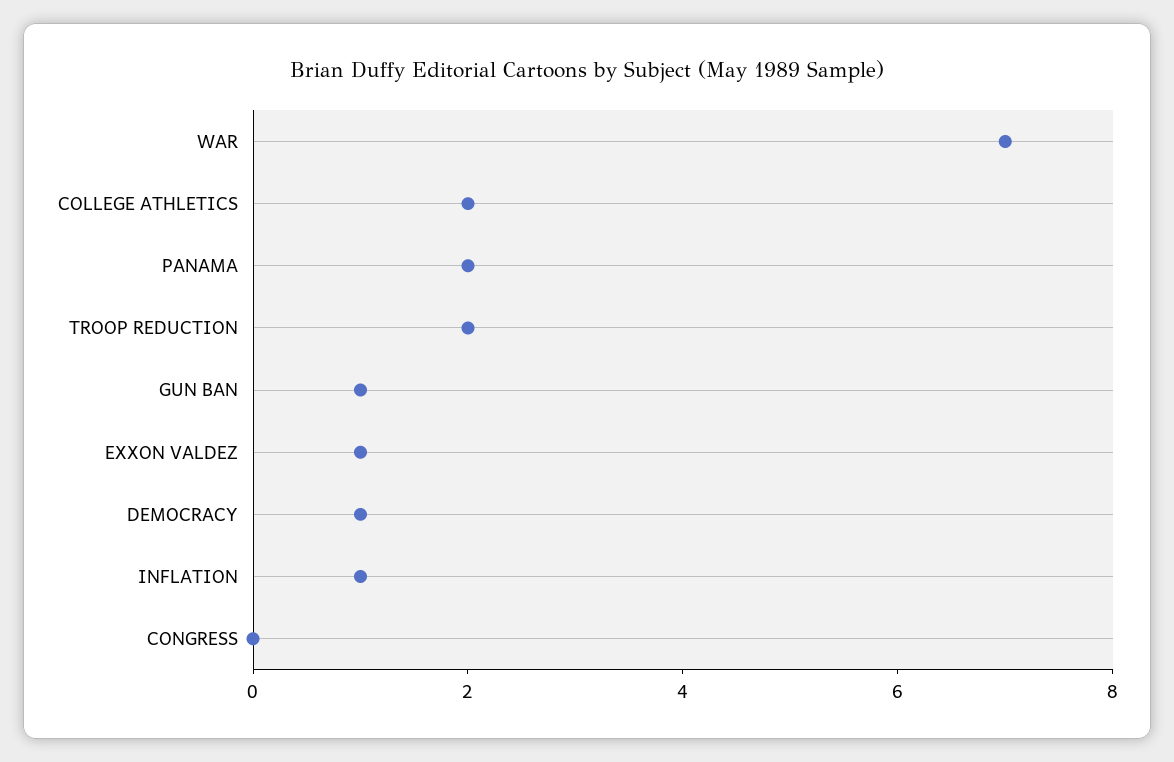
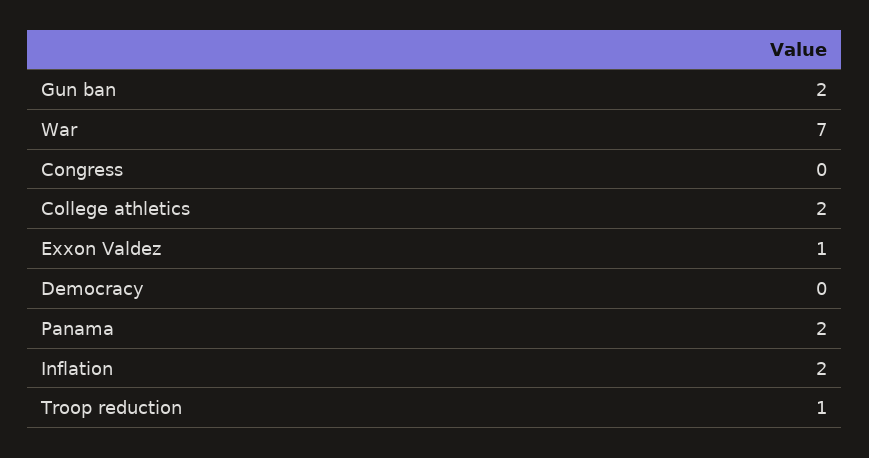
  {
    "WAR": 7,
    "COLLEGE ATHLETICS": 2,
    "PANAMA": 2,
-   "TROOP REDUCTION": 2,
+   "TROOP REDUCTION": 1,
-   "GUN BAN": 1,
+   "GUN BAN": 2,
    "EXXON VALDEZ": 1,
-   "DEMOCRACY": 1,
+   "DEMOCRACY": 0,
-   "INFLATION": 1,
+   "INFLATION": 2,
    "CONGRESS": 0
  }

